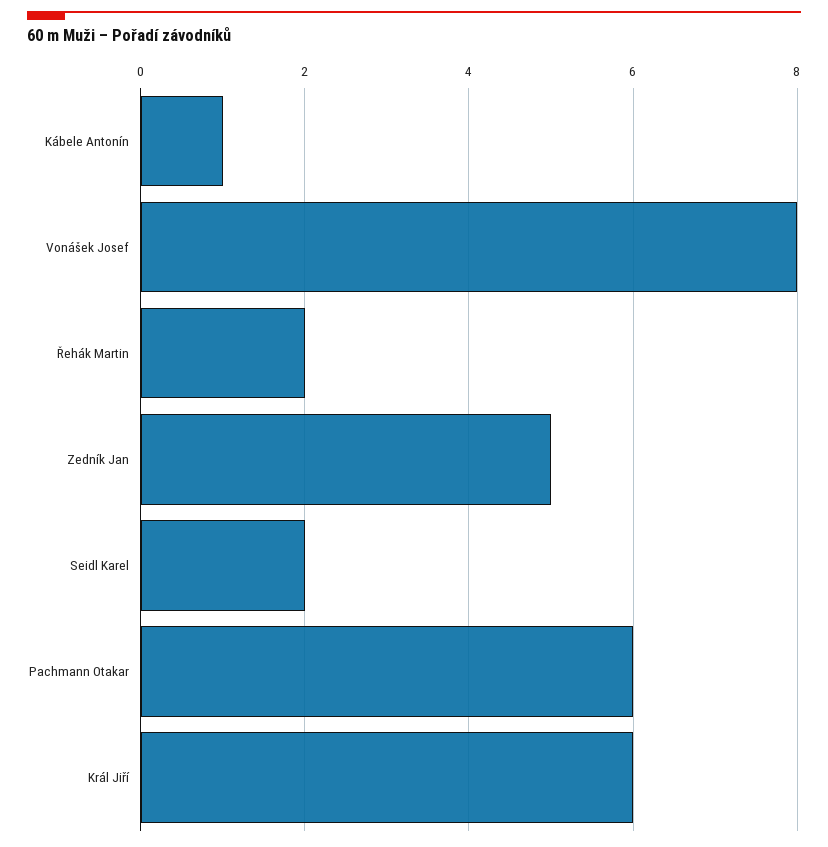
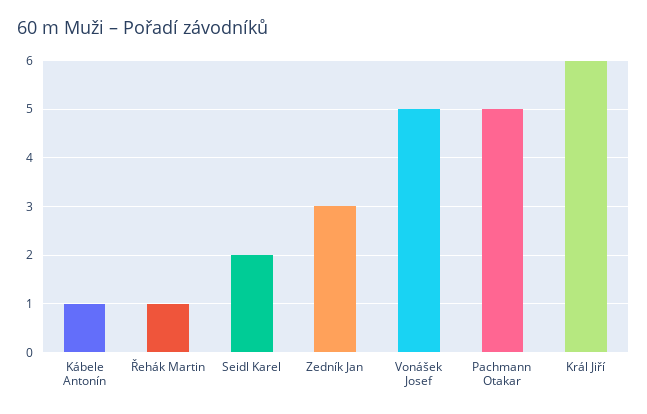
  {
    "Kábele Antonín": 1,
-   "Vonášek Josef": 8,
+   "Vonášek Josef": 5,
-   "Řehák Martin": 2,
+   "Řehák Martin": 1,
-   "Zedník Jan": 5,
+   "Zedník Jan": 3,
    "Seidl Karel": 2,
-   "Pachmann Otakar": 6,
+   "Pachmann Otakar": 5,
    "Král Jiří": 6
  }

